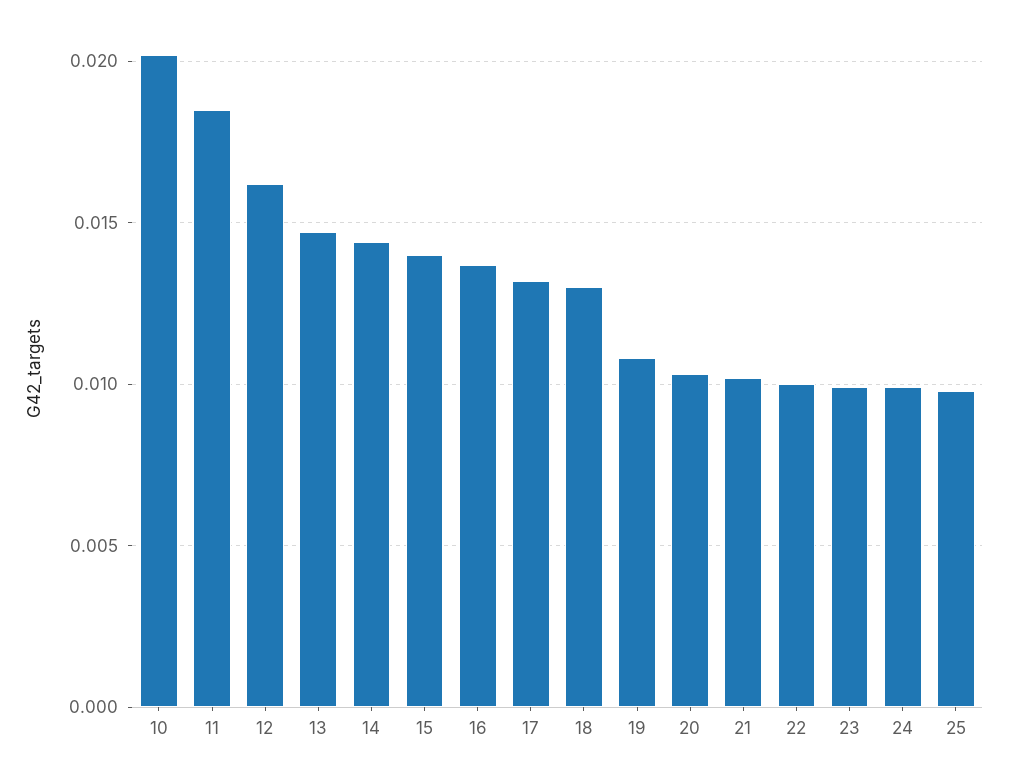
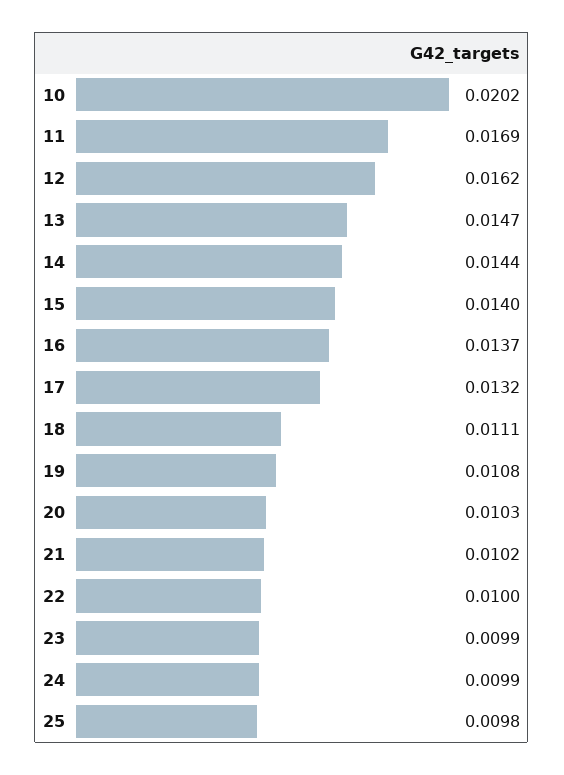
  {
    "10": 0.0202,
-   "11": 0.0185,
+   "11": 0.0169,
    "12": 0.0162,
    "13": 0.0147,
    "14": 0.0144,
    "15": 0.014,
    "16": 0.0137,
    "17": 0.0132,
-   "18": 0.013,
+   "18": 0.0111,
    "19": 0.0108,
    "20": 0.0103,
    "21": 0.0102,
    "22": 0.01,
    "23": 0.0099,
    "24": 0.0099,
    "25": 0.0098
  }

